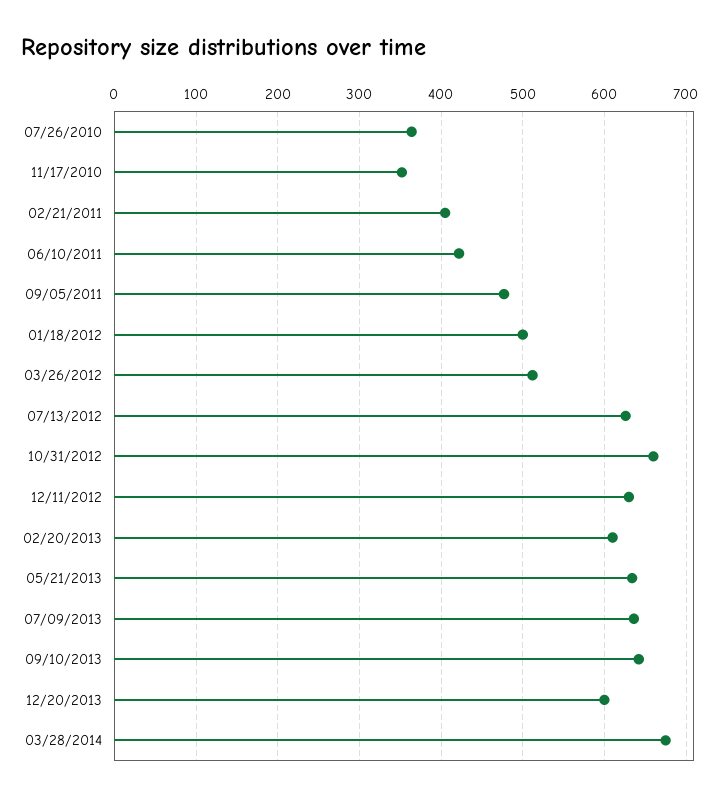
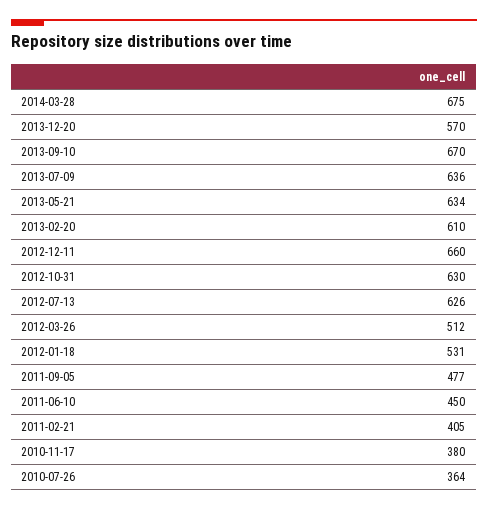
  {
    "07/26/2010": 364,
-   "11/17/2010": 350,
+   "11/17/2010": 380,
    "02/21/2011": 405,
-   "06/10/2011": 420,
+   "06/10/2011": 450,
    "09/05/2011": 477,
-   "01/18/2012": 500,
+   "01/18/2012": 531,
    "03/26/2012": 512,
    "07/13/2012": 626,
-   "10/31/2012": 660,
+   "10/31/2012": 630,
-   "12/11/2012": 630,
+   "12/11/2012": 660,
    "02/20/2013": 610,
    "05/21/2013": 634,
    "07/09/2013": 636,
-   "09/10/2013": 640,
+   "09/10/2013": 670,
-   "12/20/2013": 600,
+   "12/20/2013": 570,
    "03/28/2014": 675
  }

